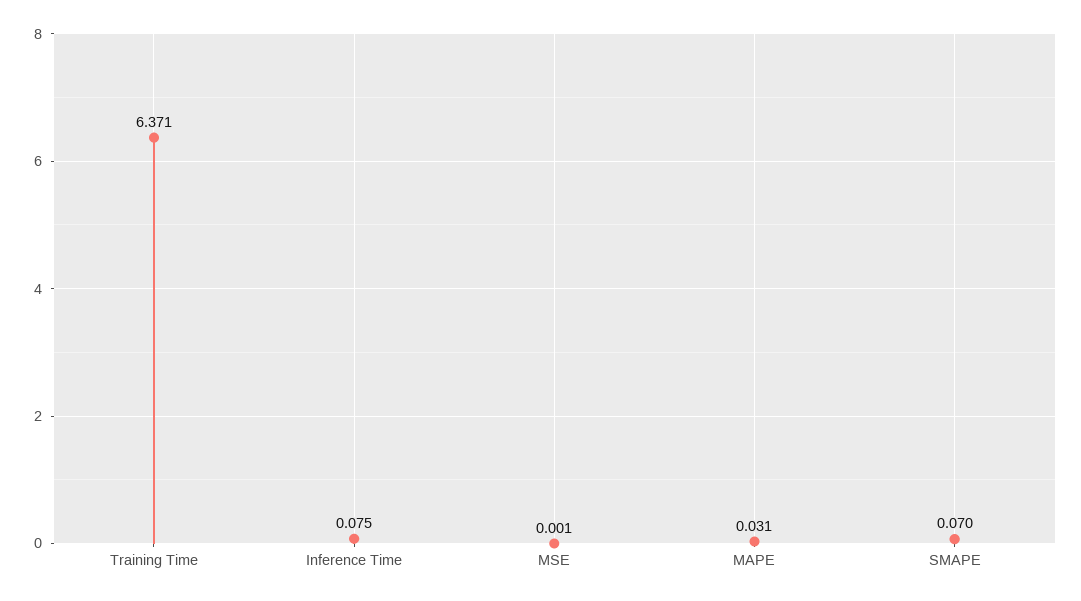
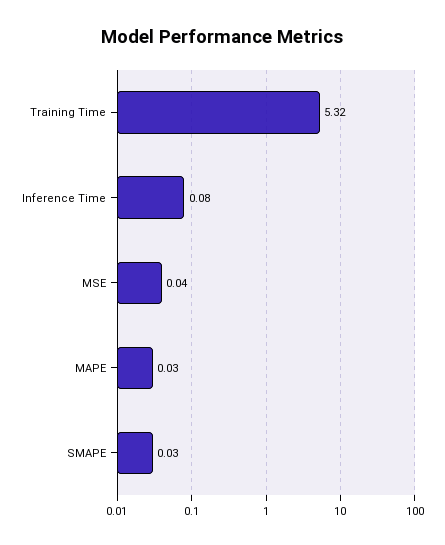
  {
-   "Training Time": 6.371,
+   "Training Time": 5.32,
    "Inference Time": 0.075,
-   "MSE": 0.001,
+   "MSE": 0.04,
    "MAPE": 0.031,
-   "SMAPE": 0.07
+   "SMAPE": 0.03
  }

